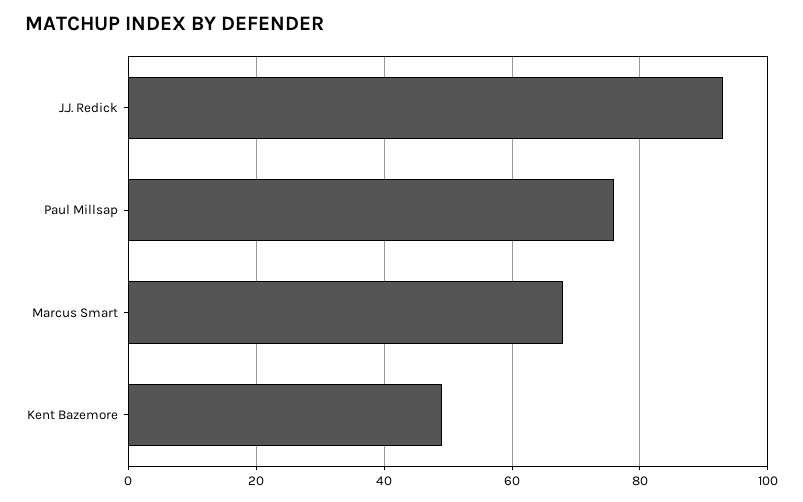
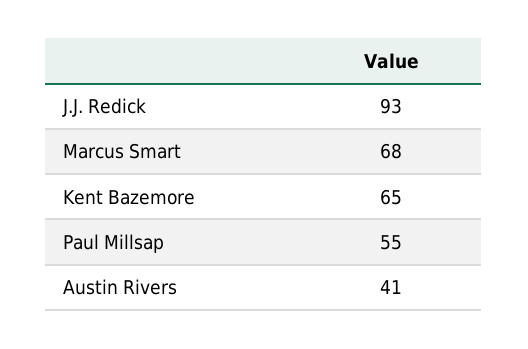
  {
    "J.J. Redick": 93,
-   "Paul Millsap": 75,
+   "Paul Millsap": 55,
    "Marcus Smart": 68,
-   "Kent Bazemore": 50
+   "Kent Bazemore": 65,
+   "Austin Rivers": 41
  }

